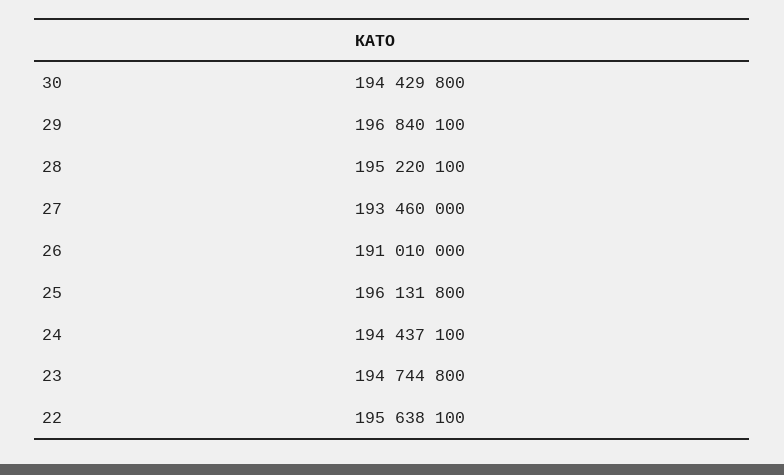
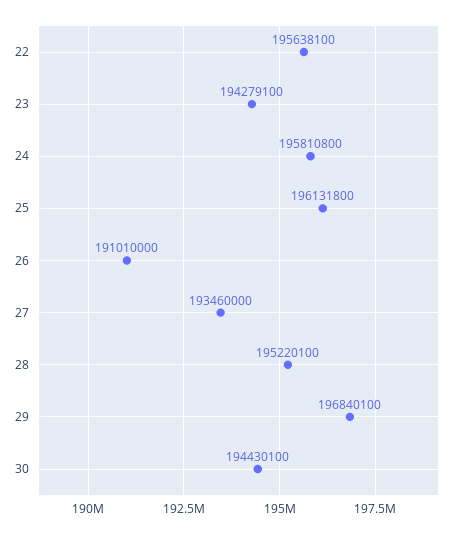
  {
-   "30": 194429800,
+   "30": 194430100,
    "29": 196840100,
    "28": 195220100,
    "27": 193460000,
    "26": 191010000,
    "25": 196131800,
-   "24": 194437100,
+   "24": 195810800,
-   "23": 194744800,
+   "23": 194279100,
    "22": 195638100
  }

